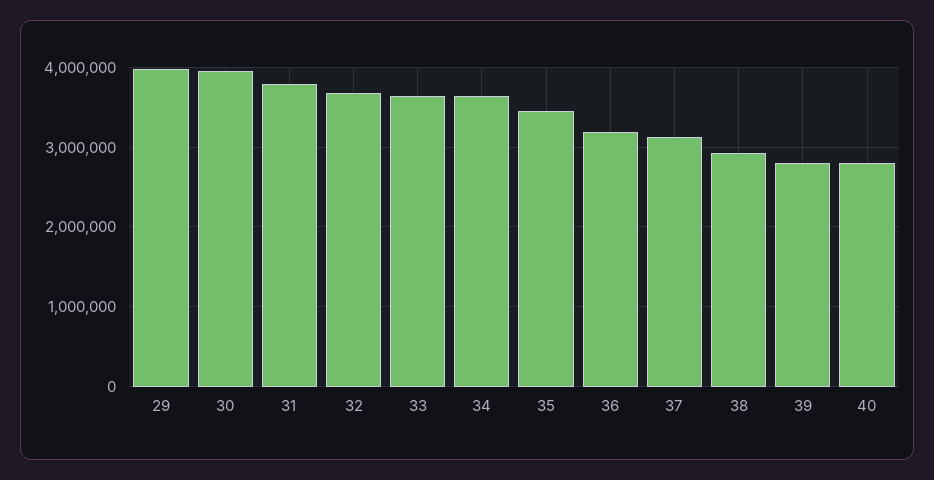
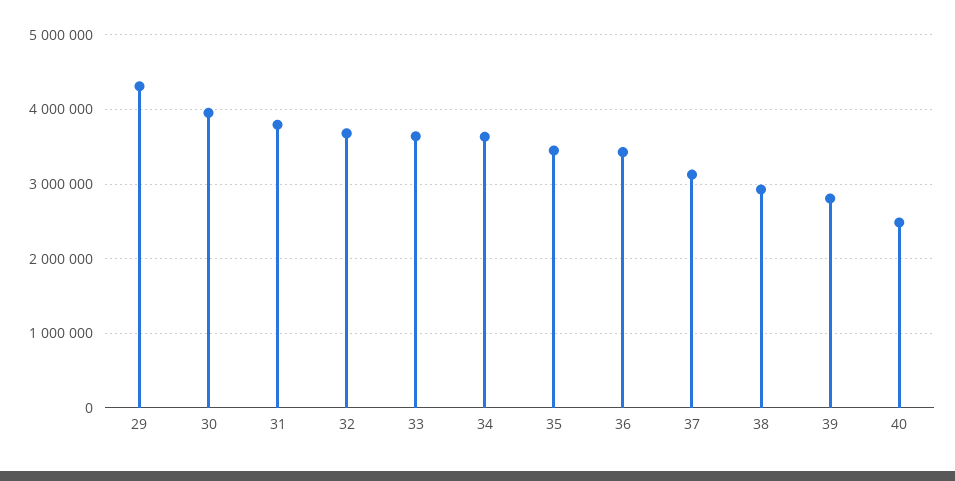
  {
-   "29": 4000000,
+   "29": 4300000,
    "30": 4000000,
    "31": 3800000,
    "32": 3700000,
    "33": 3600000,
    "34": 3600000,
    "35": 3500000,
-   "36": 3200000,
+   "36": 3400000,
    "37": 3100000,
    "38": 2900000,
    "39": 2800000,
-   "40": 2800000
+   "40": 2500000
  }

